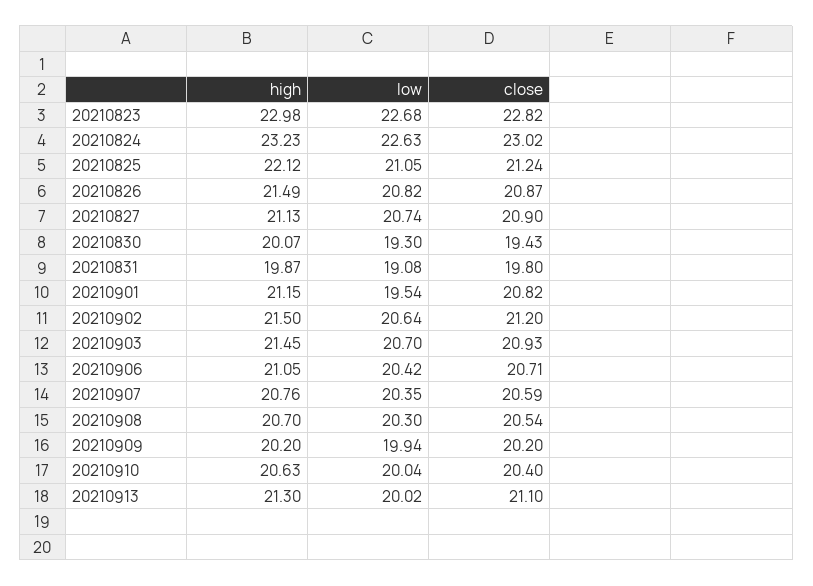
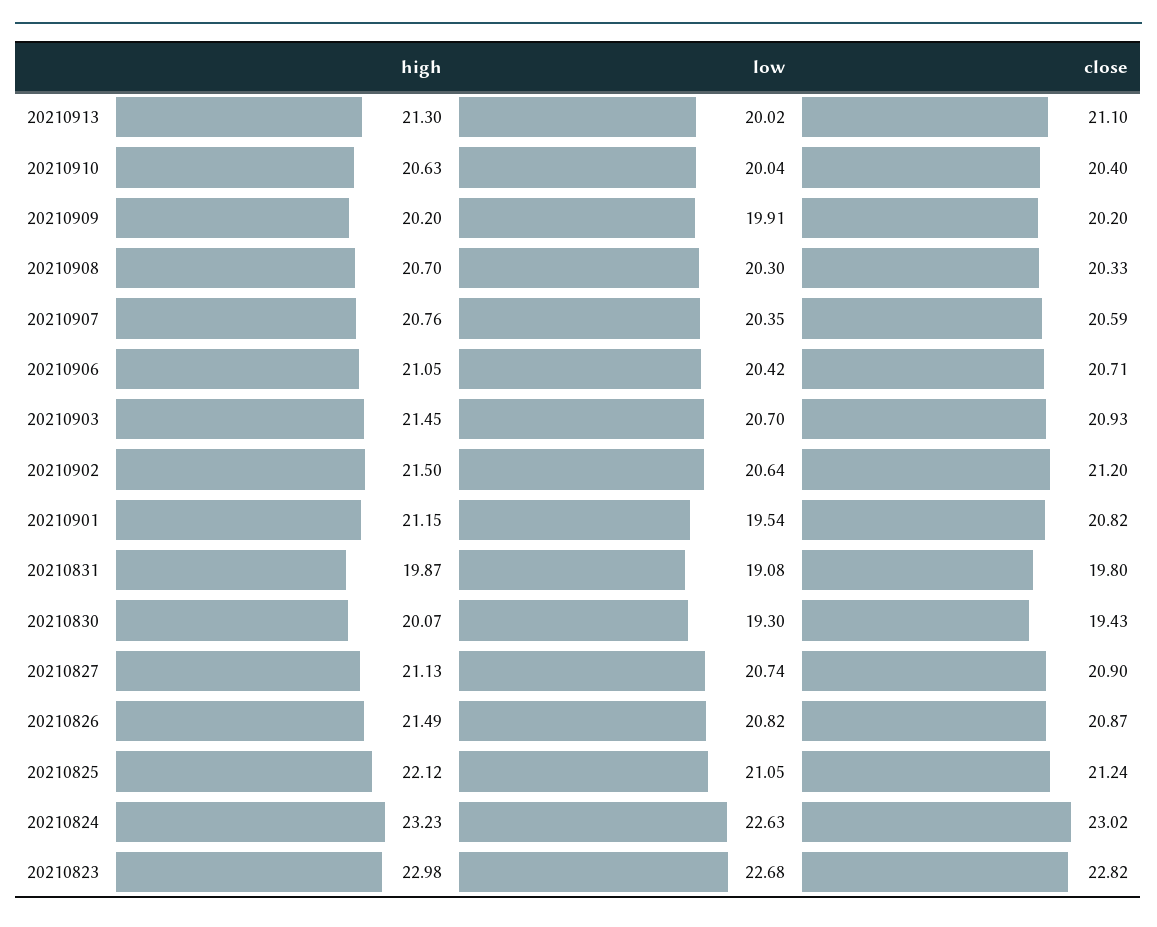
  {
    "high": {
      "20210823": 22.98,
      "20210824": 23.23,
      "20210825": 22.12,
      "20210826": 21.49,
      "20210827": 21.13,
      "20210830": 20.07,
      "20210831": 19.87,
      "20210901": 21.15,
      "20210902": 21.5,
      "20210903": 21.45,
      "20210906": 21.05,
      "20210907": 20.76,
      "20210908": 20.7,
      "20210909": 20.2,
      "20210910": 20.63,
      "20210913": 21.3
    },
    "low": {
      "20210823": 22.68,
      "20210824": 22.63,
      "20210825": 21.05,
      "20210826": 20.82,
      "20210827": 20.74,
      "20210830": 19.3,
      "20210831": 19.08,
      "20210901": 19.54,
      "20210902": 20.64,
      "20210903": 20.7,
      "20210906": 20.42,
      "20210907": 20.35,
      "20210908": 20.3,
-     "20210909": 19.94,
+     "20210909": 19.91,
      "20210910": 20.04,
      "20210913": 20.02
    },
    "close": {
      "20210823": 22.82,
      "20210824": 23.02,
      "20210825": 21.24,
      "20210826": 20.87,
      "20210827": 20.9,
      "20210830": 19.43,
      "20210831": 19.8,
      "20210901": 20.82,
      "20210902": 21.2,
      "20210903": 20.93,
      "20210906": 20.71,
      "20210907": 20.59,
-     "20210908": 20.54,
+     "20210908": 20.33,
      "20210909": 20.2,
      "20210910": 20.4,
      "20210913": 21.1
    }
  }

